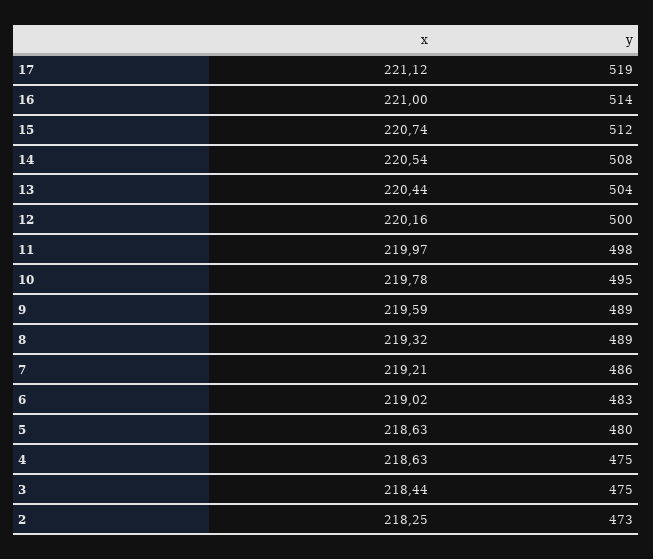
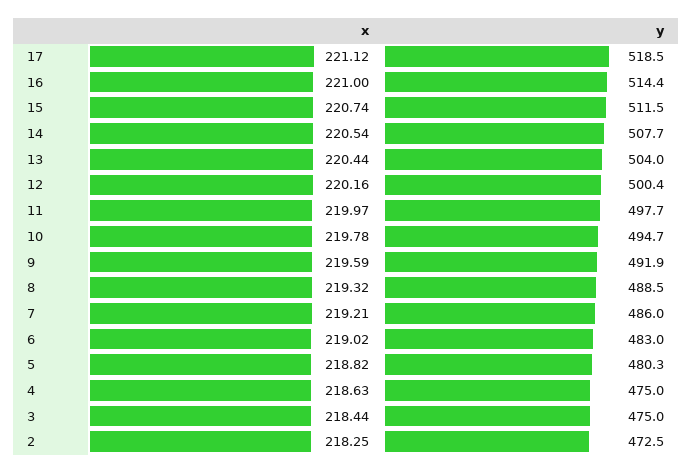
  {
    "x": {
      "17": 221.12,
      "16": 221,
      "15": 220.74,
      "14": 220.54,
      "13": 220.44,
      "12": 220.16,
      "11": 219.97,
      "10": 219.78,
      "9": 219.59,
      "8": 219.32,
      "7": 219.21,
      "6": 219.02,
-     "5": 218.63,
+     "5": 218.82,
      "4": 218.63,
      "3": 218.44,
      "2": 218.25
    },
    "y": {
      "17": 518.5,
      "16": 514.4,
      "15": 511.5,
      "14": 507.7,
      "13": 504,
      "12": 500.4,
      "11": 497.7,
      "10": 494.7,
-     "9": 489,
+     "9": 491.9,
      "8": 488.5,
      "7": 486,
      "6": 483,
      "5": 480.3,
      "4": 475,
      "3": 475,
      "2": 472.5
    }
  }

